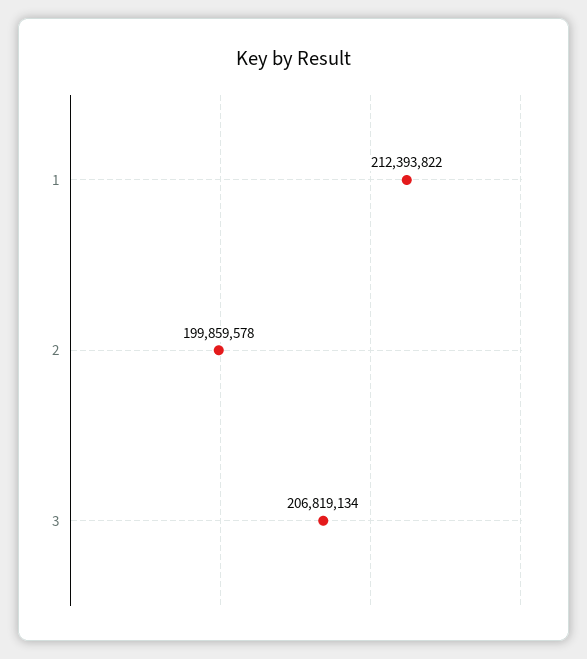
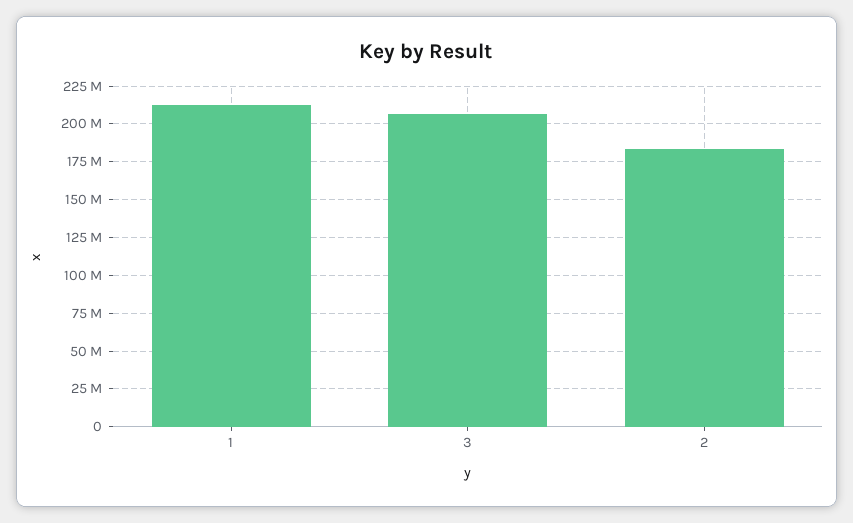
  {
    "1": 212393822,
-   "2": 199859578,
+   "2": 185000000,
    "3": 206819134
  }

